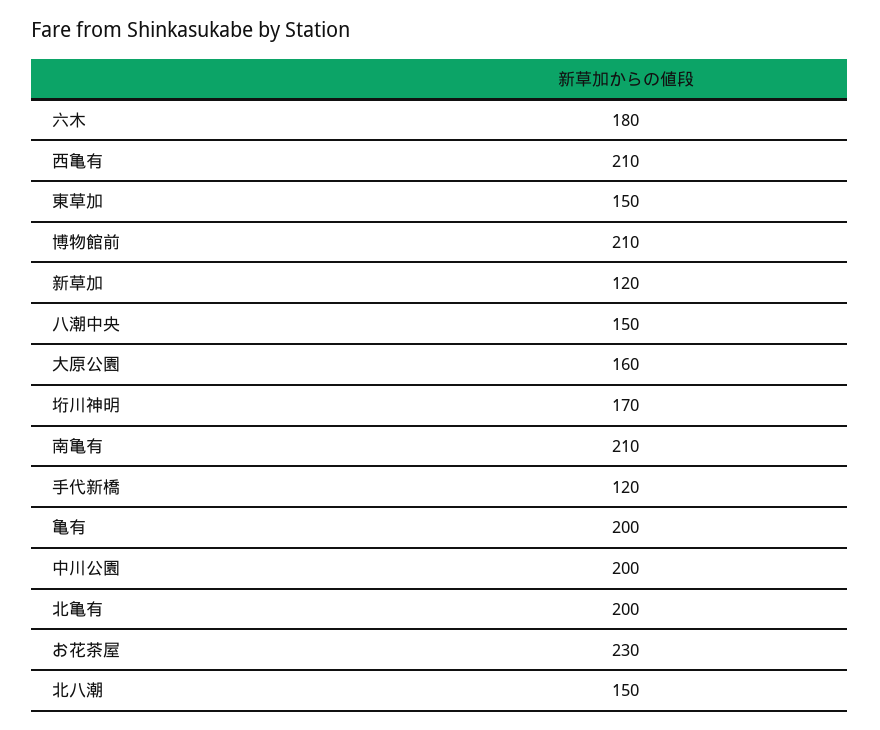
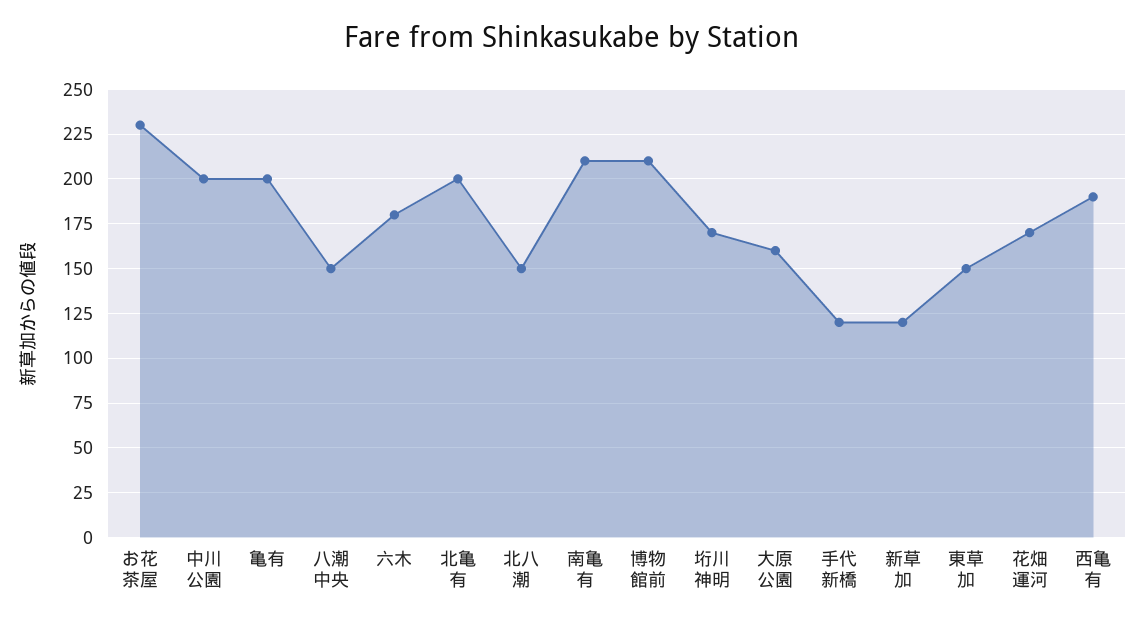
  {
    "六木": 180,
-   "西亀有": 210,
+   "西亀有": 190,
    "東草加": 150,
    "博物館前": 210,
    "新草加": 120,
    "八潮中央": 150,
    "大原公園": 160,
    "垳川神明": 170,
    "南亀有": 210,
    "手代新橋": 120,
    "亀有": 200,
    "中川公園": 200,
    "北亀有": 200,
    "お花茶屋": 230,
-   "北八潮": 150
+   "北八潮": 150,
+   "花畑運河": 170
  }

